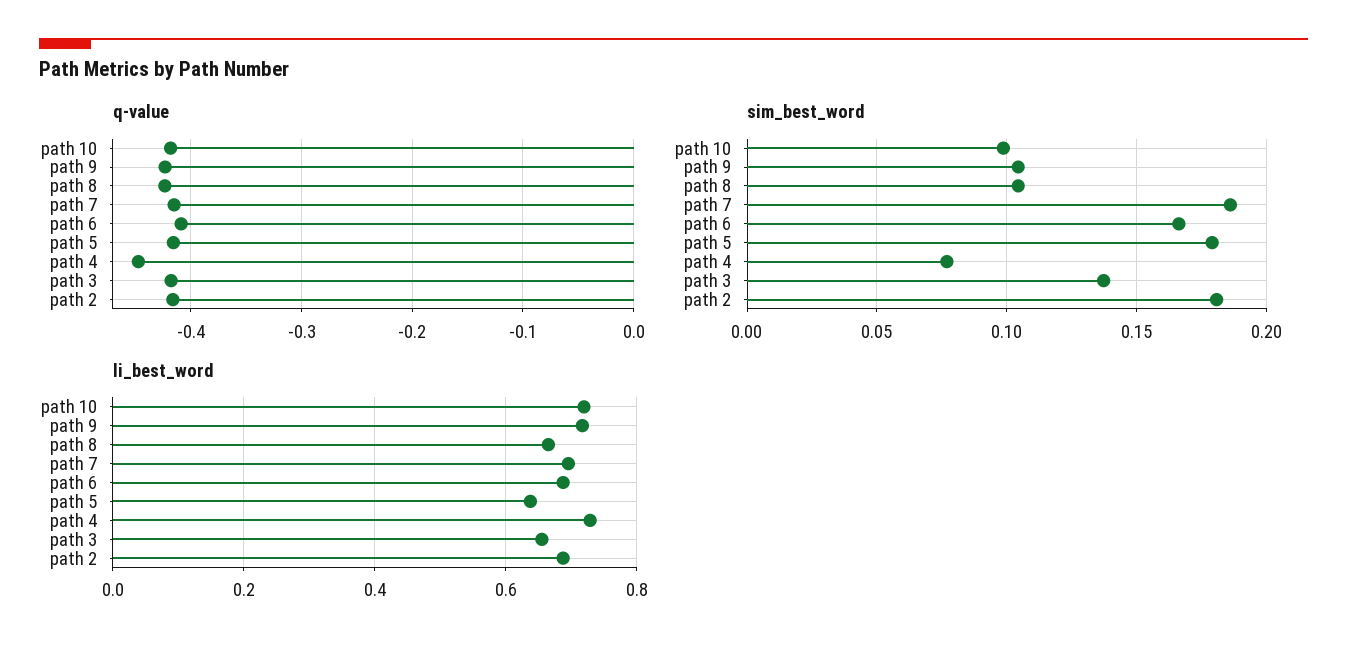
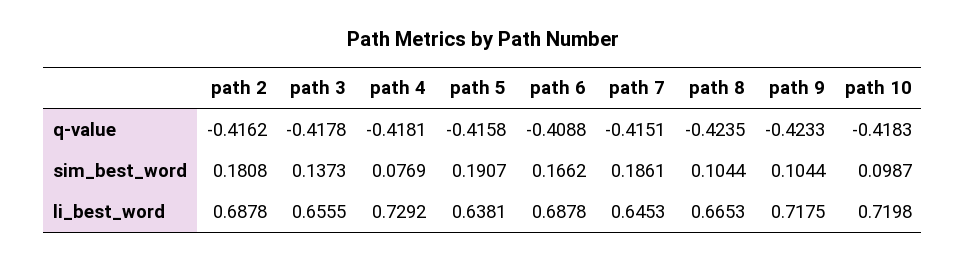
  {
    "q-value": {
      "path 10": -0.4183,
      "path 9": -0.4233,
      "path 8": -0.4235,
      "path 7": -0.4151,
      "path 6": -0.4088,
      "path 5": -0.4158,
-     "path 4": -0.45,
+     "path 4": -0.4181,
      "path 3": -0.4178,
      "path 2": -0.4162
    },
    "sim_best_word": {
      "path 10": 0.0987,
      "path 9": 0.1044,
      "path 8": 0.1044,
      "path 7": 0.1861,
      "path 6": 0.1662,
-     "path 5": 0.18,
+     "path 5": 0.1907,
      "path 4": 0.0769,
      "path 3": 0.1373,
      "path 2": 0.1808
    },
    "li_best_word": {
      "path 10": 0.7198,
      "path 9": 0.7175,
      "path 8": 0.6653,
-     "path 7": 0.7,
+     "path 7": 0.6453,
      "path 6": 0.6878,
      "path 5": 0.6381,
      "path 4": 0.7292,
      "path 3": 0.6555,
      "path 2": 0.6878
    }
  }

